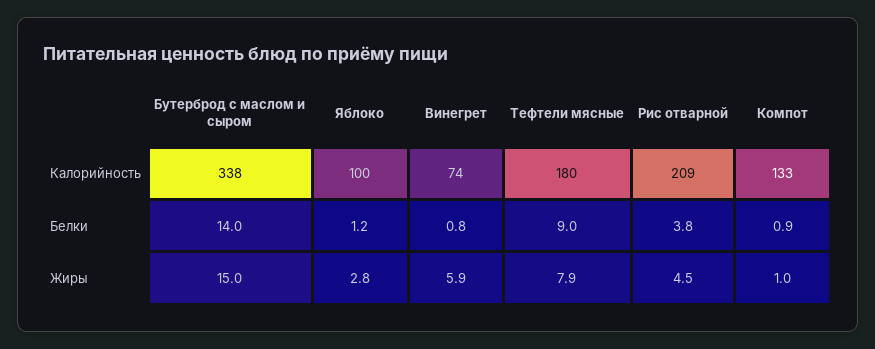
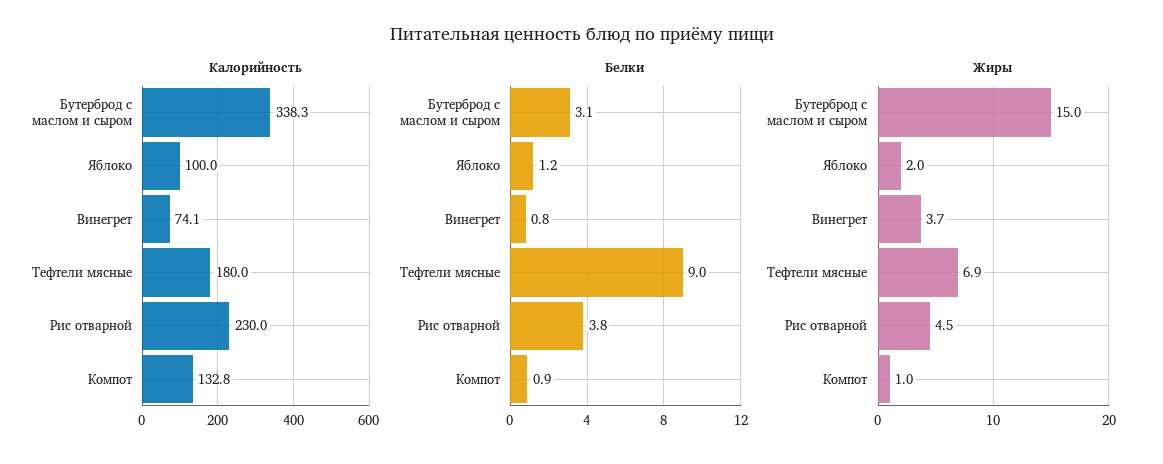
  {
    "Калорийность": {
      "Бутерброд с маслом и сыром": 338.3,
      "Яблоко": 100,
      "Винегрет": 74.1,
      "Тефтели мясные": 180,
-     "Рис отварной": 209,
+     "Рис отварной": 230,
      "Компот": 132.8
    },
    "Белки": {
-     "Бутерброд с маслом и сыром": 14,
+     "Бутерброд с маслом и сыром": 3.1,
      "Яблоко": 1.2,
      "Винегрет": 0.8,
      "Тефтели мясные": 9,
      "Рис отварной": 3.8,
      "Компот": 0.9
    },
    "Жиры": {
      "Бутерброд с маслом и сыром": 15,
-     "Яблоко": 2.8,
+     "Яблоко": 2,
-     "Винегрет": 5.9,
+     "Винегрет": 3.7,
-     "Тефтели мясные": 7.9,
+     "Тефтели мясные": 6.9,
      "Рис отварной": 4.5,
      "Компот": 1
    }
  }

